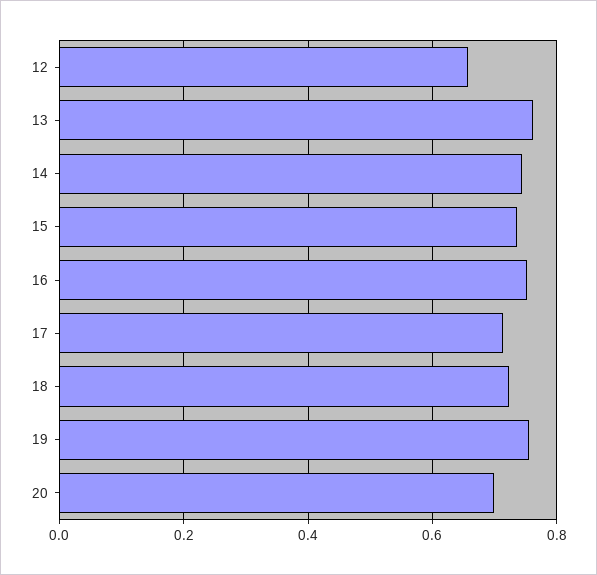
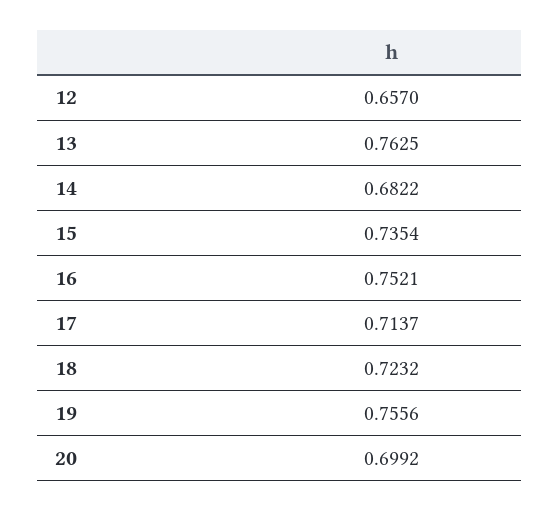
  {
    "12": 0.657,
    "13": 0.7625,
-   "14": 0.74,
+   "14": 0.6822,
    "15": 0.7354,
    "16": 0.7521,
    "17": 0.7137,
    "18": 0.7232,
    "19": 0.7556,
    "20": 0.6992
  }

